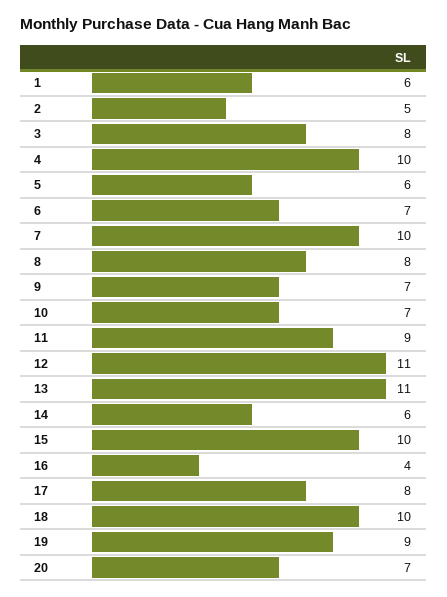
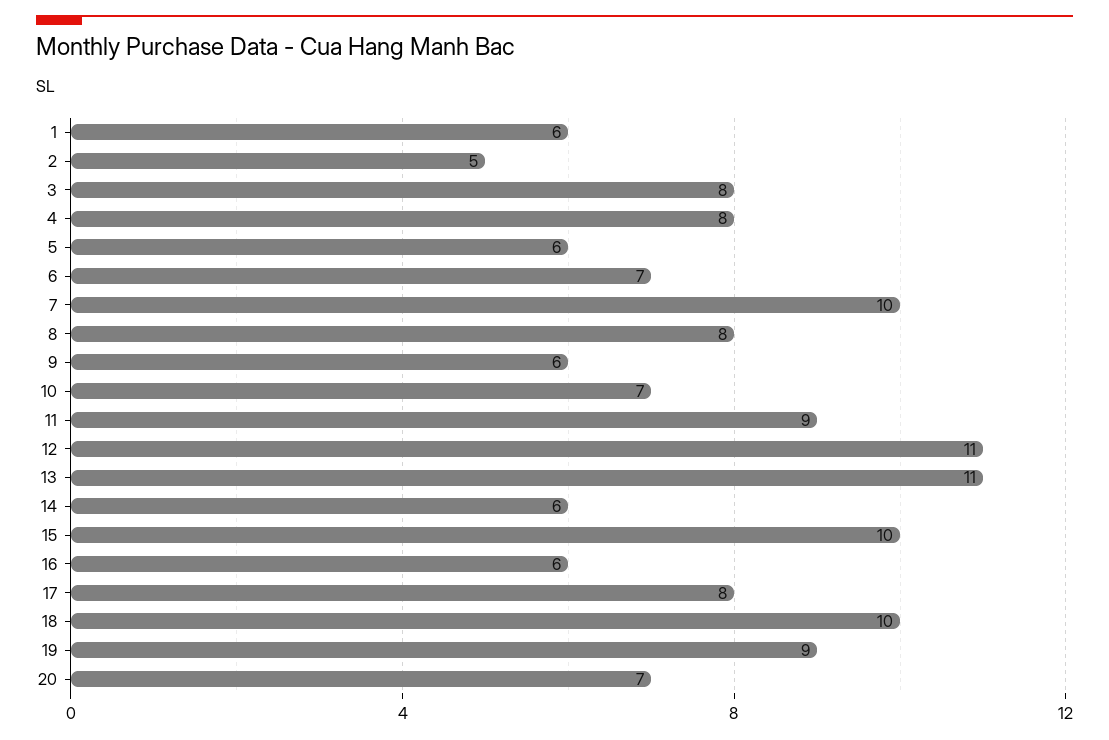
  {
    "1": 6,
    "2": 5,
    "3": 8,
-   "4": 10,
+   "4": 8,
    "5": 6,
    "6": 7,
    "7": 10,
    "8": 8,
-   "9": 7,
+   "9": 6,
    "10": 7,
    "11": 9,
    "12": 11,
    "13": 11,
    "14": 6,
    "15": 10,
-   "16": 4,
+   "16": 6,
    "17": 8,
    "18": 10,
    "19": 9,
    "20": 7
  }

